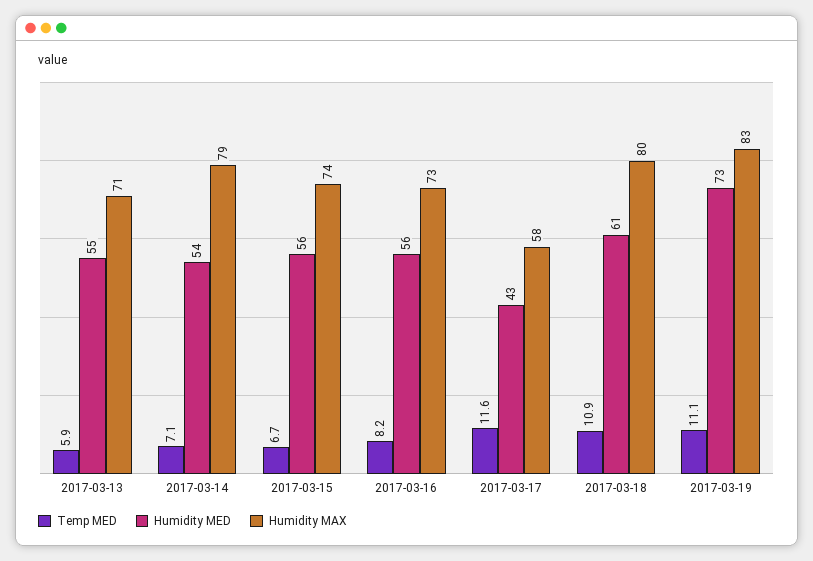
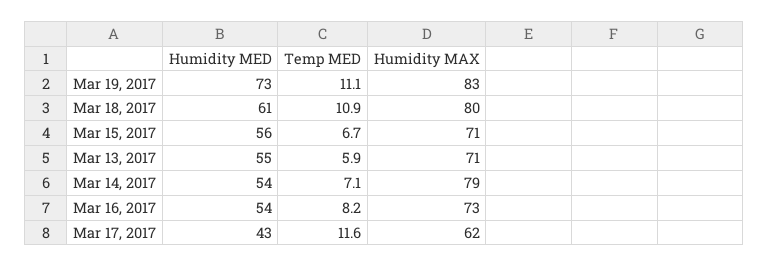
  {
    "Temp MED": {
      "2017-03-13": 5.9,
      "2017-03-14": 7.1,
      "2017-03-15": 6.7,
      "2017-03-16": 8.2,
      "2017-03-17": 11.6,
      "2017-03-18": 10.9,
      "2017-03-19": 11.1
    },
    "Humidity MED": {
      "2017-03-13": 55,
      "2017-03-14": 54,
      "2017-03-15": 56,
-     "2017-03-16": 56,
+     "2017-03-16": 54,
      "2017-03-17": 43,
      "2017-03-18": 61,
      "2017-03-19": 73
    },
    "Humidity MAX": {
      "2017-03-13": 71,
      "2017-03-14": 79,
-     "2017-03-15": 74,
+     "2017-03-15": 71,
      "2017-03-16": 73,
-     "2017-03-17": 58,
+     "2017-03-17": 62,
      "2017-03-18": 80,
      "2017-03-19": 83
    }
  }

